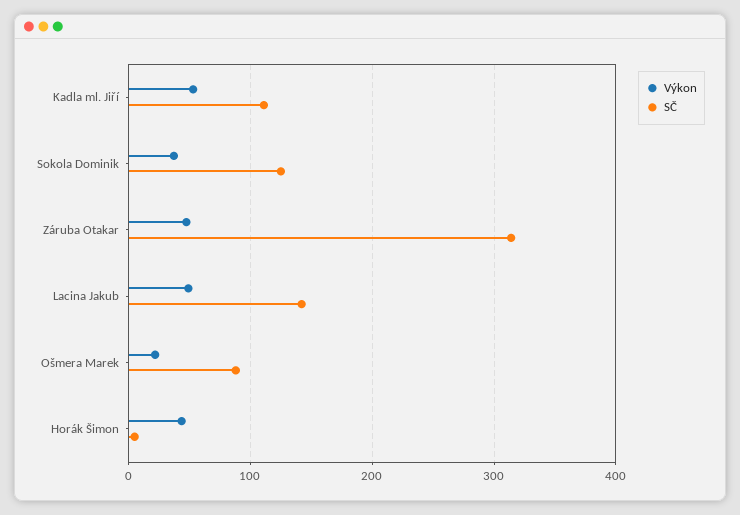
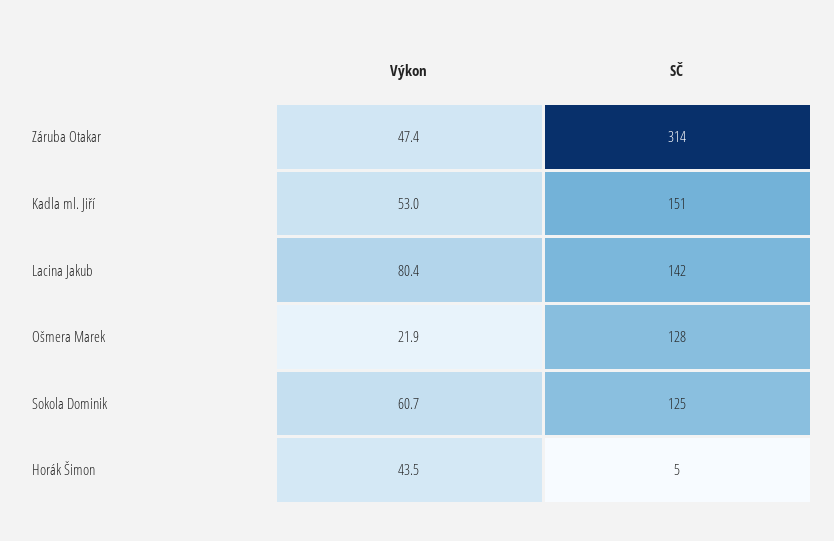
  {
    "Výkon": {
      "Kadla ml. Jiří": 53,
-     "Sokola Dominik": 40,
+     "Sokola Dominik": 60.7,
      "Záruba Otakar": 47.4,
-     "Lacina Jakub": 50,
+     "Lacina Jakub": 80.4,
      "Ošmera Marek": 21.9,
      "Horák Šimon": 43.5
    },
    "SČ": {
-     "Kadla ml. Jiří": 110,
+     "Kadla ml. Jiří": 151,
      "Sokola Dominik": 125,
      "Záruba Otakar": 314,
      "Lacina Jakub": 142,
-     "Ošmera Marek": 90,
+     "Ošmera Marek": 128,
      "Horák Šimon": 5
    }
  }

